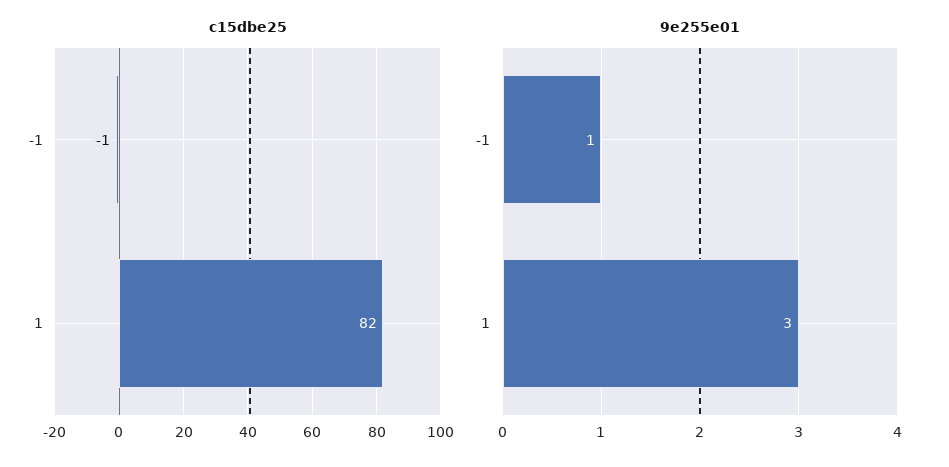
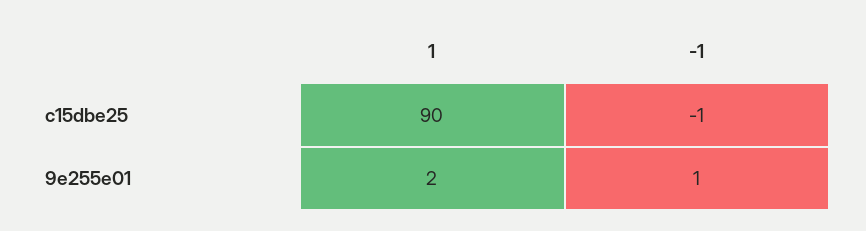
  {
    "c15dbe25": {
      "-1": -1,
-     "1": 82
+     "1": 90
    },
    "9e255e01": {
      "-1": 1,
-     "1": 3
+     "1": 2
    }
  }

